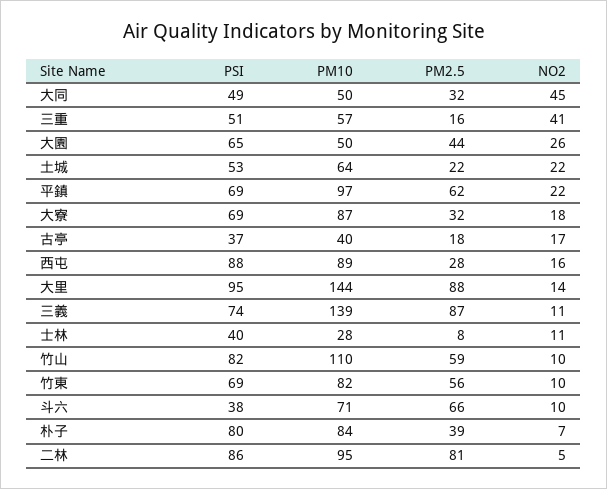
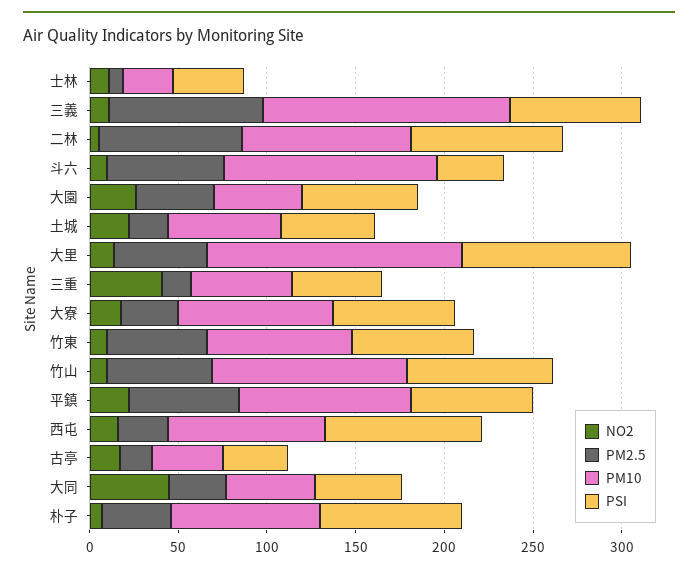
  {
    "PSI": {
      "大同": 49,
      "三重": 51,
      "大園": 65,
      "土城": 53,
      "平鎮": 69,
      "大寮": 69,
      "古亭": 37,
      "西屯": 88,
      "大里": 95,
      "三義": 74,
      "士林": 40,
      "竹山": 82,
      "竹東": 69,
      "斗六": 38,
      "朴子": 80,
      "二林": 86
    },
    "PM10": {
      "大同": 50,
      "三重": 57,
      "大園": 50,
      "土城": 64,
      "平鎮": 97,
      "大寮": 87,
      "古亭": 40,
      "西屯": 89,
      "大里": 144,
      "三義": 139,
      "士林": 28,
      "竹山": 110,
      "竹東": 82,
-     "斗六": 71,
+     "斗六": 120,
      "朴子": 84,
      "二林": 95
    },
    "PM2.5": {
      "大同": 32,
      "三重": 16,
      "大園": 44,
      "土城": 22,
      "平鎮": 62,
      "大寮": 32,
      "古亭": 18,
      "西屯": 28,
-     "大里": 88,
+     "大里": 50,
      "三義": 87,
      "士林": 8,
      "竹山": 59,
      "竹東": 56,
      "斗六": 66,
      "朴子": 39,
      "二林": 81
    },
    "NO2": {
      "大同": 45,
      "三重": 41,
      "大園": 26,
      "土城": 22,
      "平鎮": 22,
      "大寮": 18,
      "古亭": 17,
      "西屯": 16,
      "大里": 14,
      "三義": 11,
      "士林": 11,
      "竹山": 10,
      "竹東": 10,
      "斗六": 10,
      "朴子": 7,
      "二林": 5
    }
  }

